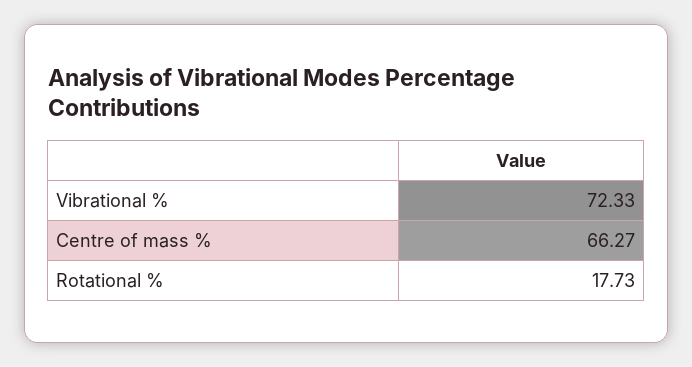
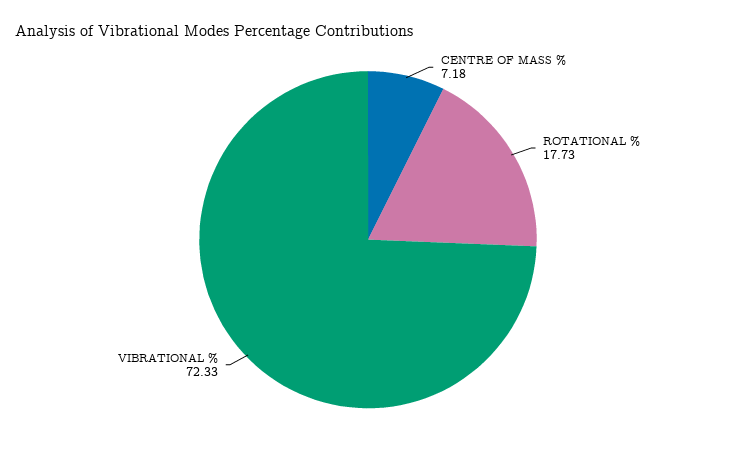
  {
    "Vibrational %": 72.33,
-   "Centre of mass %": 66.27,
+   "Centre of mass %": 7.18,
    "Rotational %": 17.73
  }

